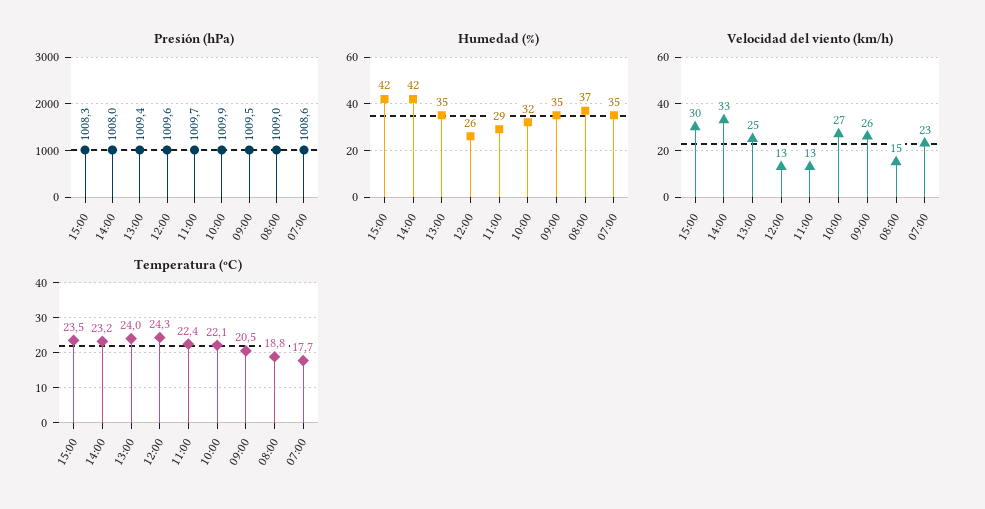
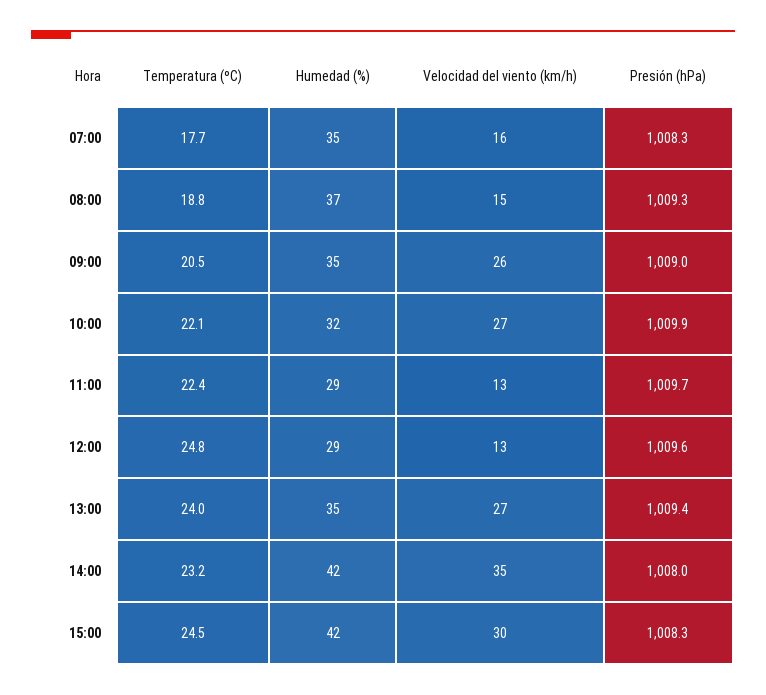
  {
    "Presión (hPa)": {
      "15:00": 1008.3,
      "14:00": 1008,
      "13:00": 1009.4,
      "12:00": 1009.6,
      "11:00": 1009.7,
      "10:00": 1009.9,
-     "09:00": 1009.5,
+     "09:00": 1009,
-     "08:00": 1009,
+     "08:00": 1009.3,
-     "07:00": 1008.6
+     "07:00": 1008.3
    },
    "Humedad (%)": {
      "15:00": 42,
      "14:00": 42,
      "13:00": 35,
-     "12:00": 26,
+     "12:00": 29,
      "11:00": 29,
      "10:00": 32,
      "09:00": 35,
      "08:00": 37,
      "07:00": 35
    },
    "Velocidad del viento (km/h)": {
      "15:00": 30,
-     "14:00": 33,
+     "14:00": 35,
-     "13:00": 25,
+     "13:00": 27,
      "12:00": 13,
      "11:00": 13,
      "10:00": 27,
      "09:00": 26,
      "08:00": 15,
-     "07:00": 23
+     "07:00": 16
    },
    "Temperatura (ºC)": {
-     "15:00": 23.5,
+     "15:00": 24.5,
      "14:00": 23.2,
      "13:00": 24,
-     "12:00": 24.3,
+     "12:00": 24.8,
      "11:00": 22.4,
      "10:00": 22.1,
      "09:00": 20.5,
      "08:00": 18.8,
      "07:00": 17.7
    }
  }

